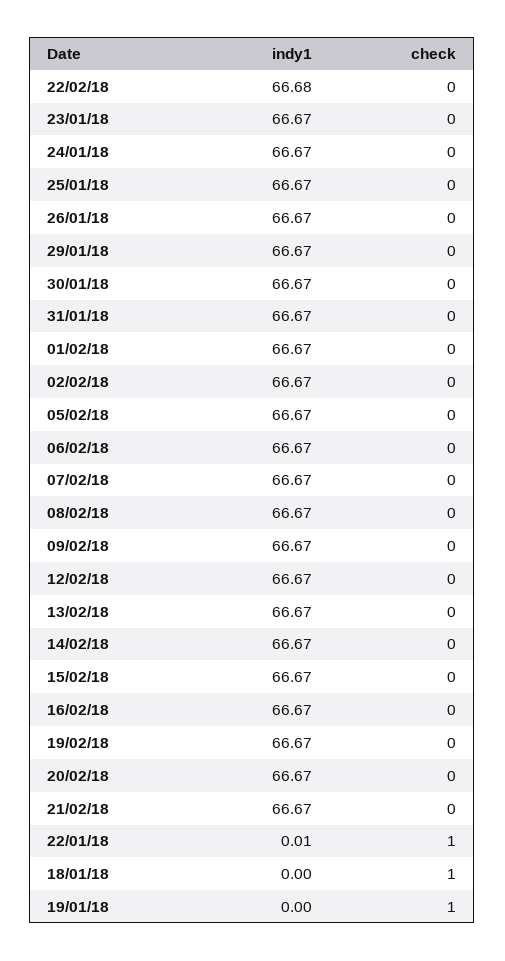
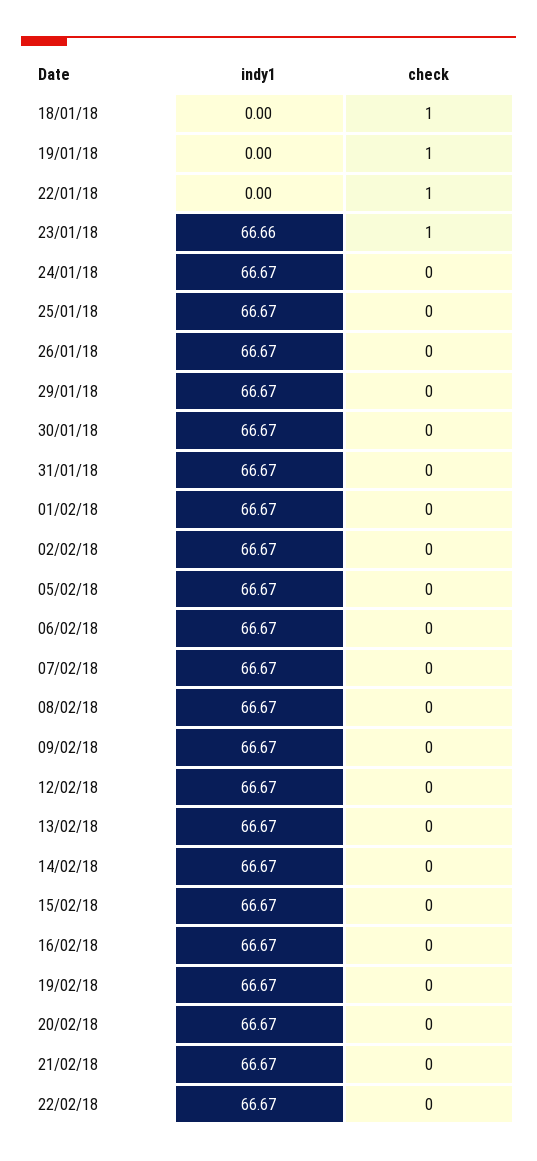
  {
    "indy1": {
-     "22/02/18": 66.68,
+     "22/02/18": 66.67,
-     "23/01/18": 66.67,
+     "23/01/18": 66.66,
      "24/01/18": 66.67,
      "25/01/18": 66.67,
      "26/01/18": 66.67,
      "29/01/18": 66.67,
      "30/01/18": 66.67,
      "31/01/18": 66.67,
      "01/02/18": 66.67,
      "02/02/18": 66.67,
      "05/02/18": 66.67,
      "06/02/18": 66.67,
      "07/02/18": 66.67,
      "08/02/18": 66.67,
      "09/02/18": 66.67,
      "12/02/18": 66.67,
      "13/02/18": 66.67,
      "14/02/18": 66.67,
      "15/02/18": 66.67,
      "16/02/18": 66.67,
      "19/02/18": 66.67,
      "20/02/18": 66.67,
      "21/02/18": 66.67,
-     "22/01/18": 0.01,
+     "22/01/18": 0,
      "18/01/18": 0,
      "19/01/18": 0
    },
    "check": {
      "22/02/18": 0,
-     "23/01/18": 0,
+     "23/01/18": 1,
      "24/01/18": 0,
      "25/01/18": 0,
      "26/01/18": 0,
      "29/01/18": 0,
      "30/01/18": 0,
      "31/01/18": 0,
      "01/02/18": 0,
      "02/02/18": 0,
      "05/02/18": 0,
      "06/02/18": 0,
      "07/02/18": 0,
      "08/02/18": 0,
      "09/02/18": 0,
      "12/02/18": 0,
      "13/02/18": 0,
      "14/02/18": 0,
      "15/02/18": 0,
      "16/02/18": 0,
      "19/02/18": 0,
      "20/02/18": 0,
      "21/02/18": 0,
      "22/01/18": 1,
      "18/01/18": 1,
      "19/01/18": 1
    }
  }

